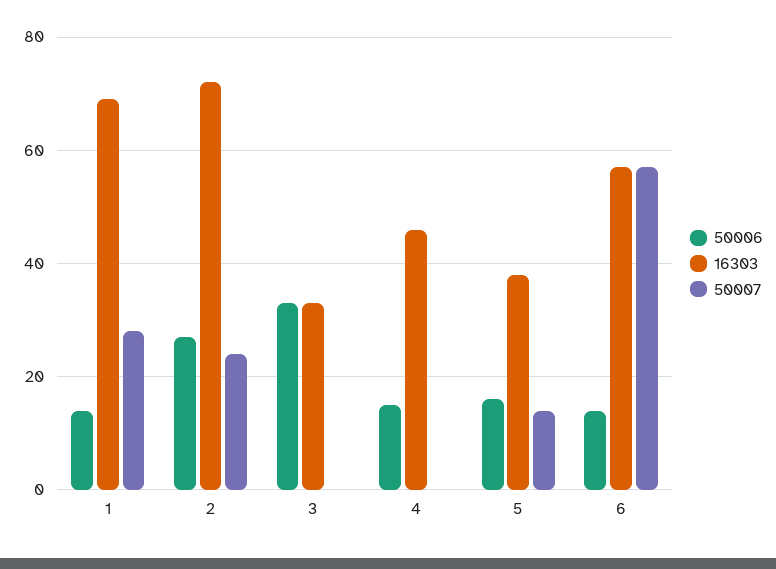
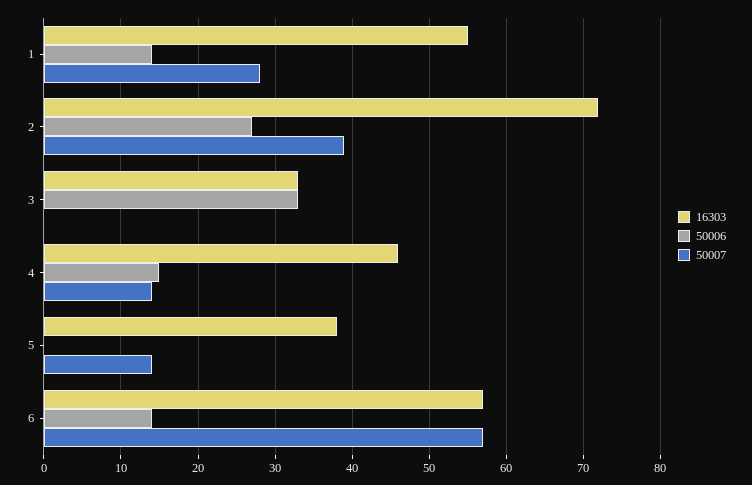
  {
    "50006": {
      "1": 14,
      "2": 27,
      "3": 33,
      "4": 15,
-     "5": 15,
+     "5": 0,
      "6": 14
    },
    "16303": {
-     "1": 70,
+     "1": 55,
      "2": 72,
      "3": 33,
      "4": 46,
      "5": 38,
      "6": 57
    },
    "50007": {
      "1": 28,
-     "2": 25,
+     "2": 39,
      "3": 0,
-     "4": 0,
+     "4": 14,
      "5": 14,
      "6": 57
    }
  }

